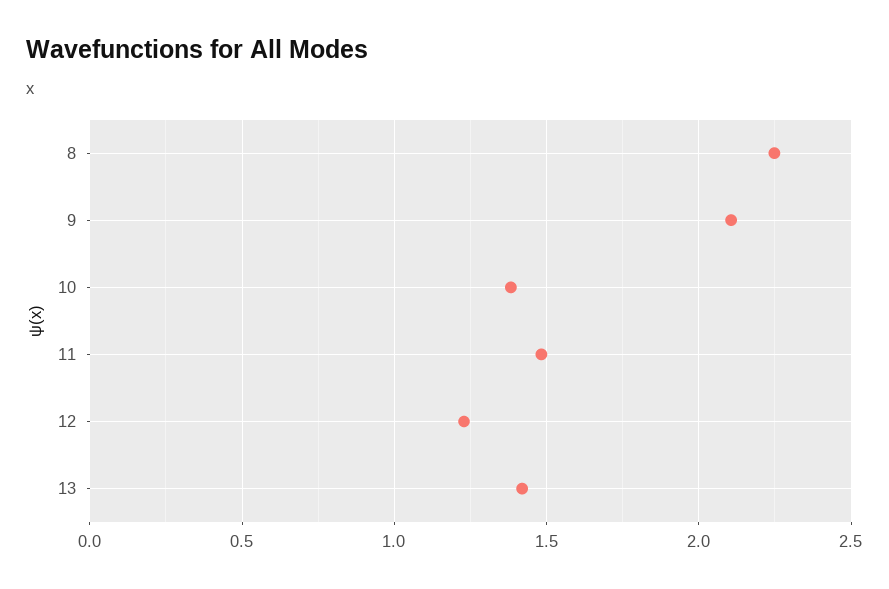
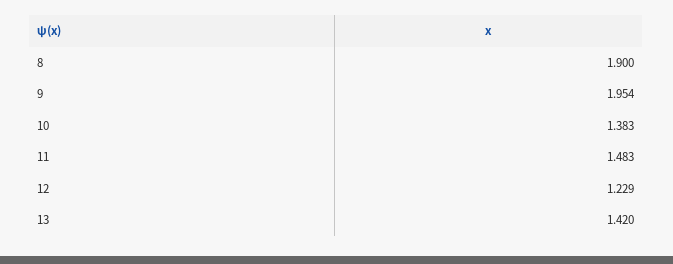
  {
-   "8": 2.25,
+   "8": 1.9,
-   "9": 2.1,
+   "9": 1.954,
    "10": 1.383,
    "11": 1.483,
    "12": 1.229,
    "13": 1.42
  }

